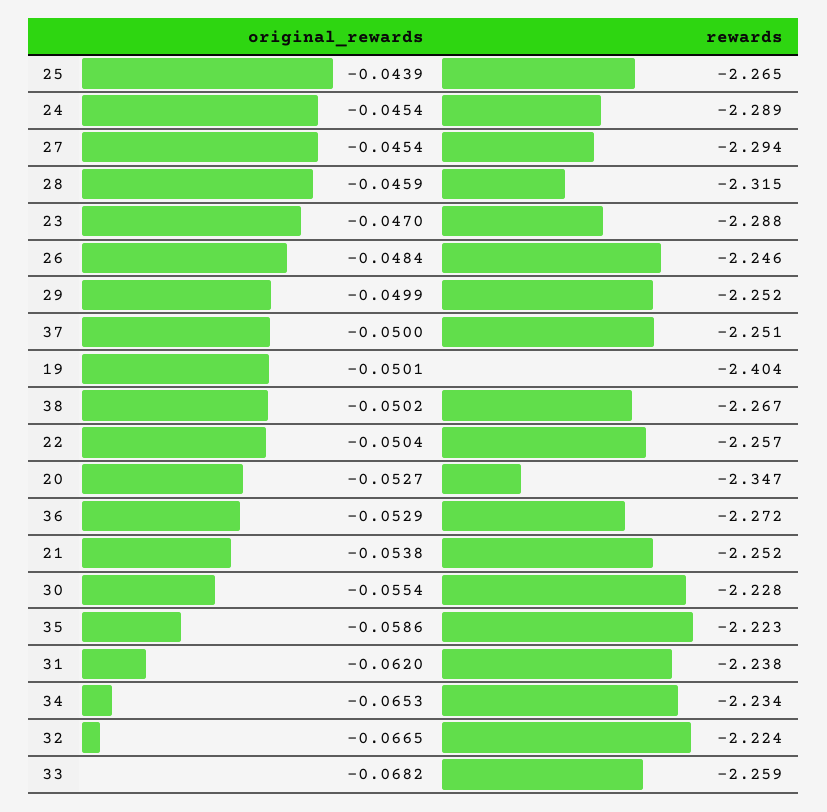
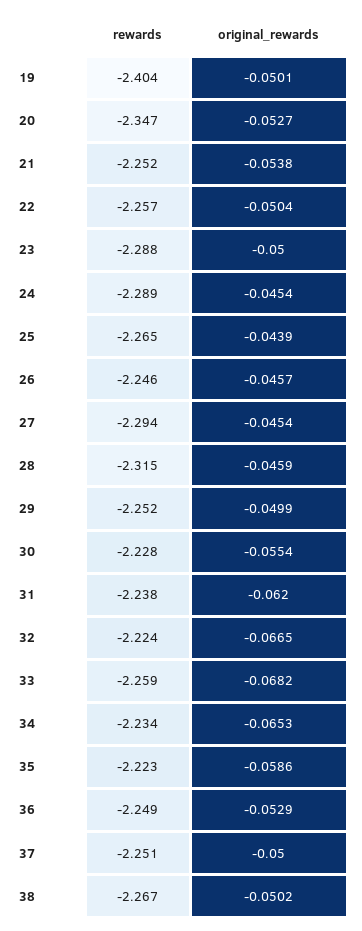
  {
    "original_rewards": {
      "25": -0.0439,
      "24": -0.0454,
      "27": -0.0454,
      "28": -0.0459,
-     "23": -0.047,
+     "23": -0.05,
-     "26": -0.0484,
+     "26": -0.0457,
      "29": -0.0499,
      "37": -0.05,
      "19": -0.0501,
      "38": -0.0502,
      "22": -0.0504,
      "20": -0.0527,
      "36": -0.0529,
      "21": -0.0538,
      "30": -0.0554,
      "35": -0.0586,
      "31": -0.062,
      "34": -0.0653,
      "32": -0.0665,
      "33": -0.0682
    },
    "rewards": {
      "25": -2.265,
      "24": -2.289,
      "27": -2.294,
      "28": -2.315,
      "23": -2.288,
      "26": -2.246,
      "29": -2.252,
      "37": -2.251,
      "19": -2.404,
      "38": -2.267,
      "22": -2.257,
      "20": -2.347,
-     "36": -2.272,
+     "36": -2.249,
      "21": -2.252,
      "30": -2.228,
      "35": -2.223,
      "31": -2.238,
      "34": -2.234,
      "32": -2.224,
      "33": -2.259
    }
  }

